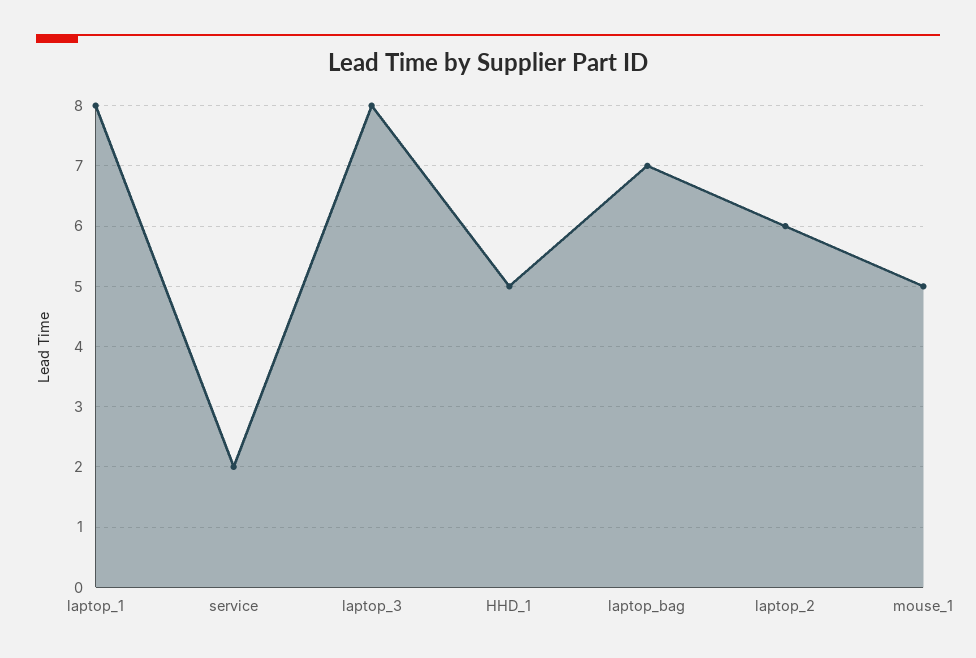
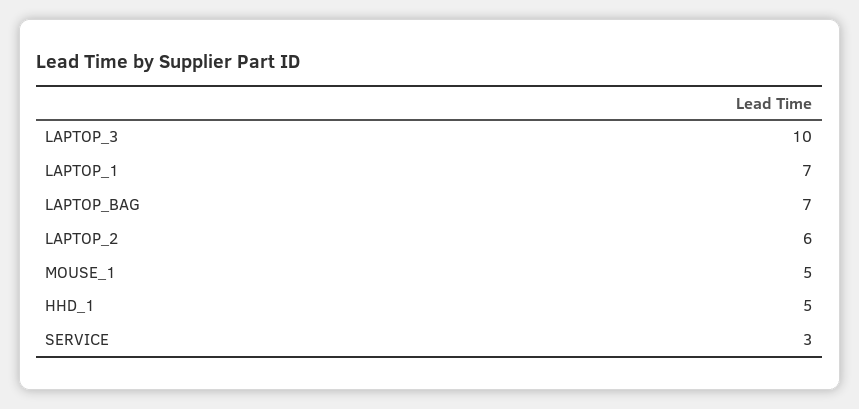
  {
-   "laptop_1": 8,
+   "laptop_1": 7,
-   "service": 2,
+   "service": 3,
-   "laptop_3": 8,
+   "laptop_3": 10,
    "HHD_1": 5,
    "laptop_bag": 7,
    "laptop_2": 6,
    "mouse_1": 5
  }

